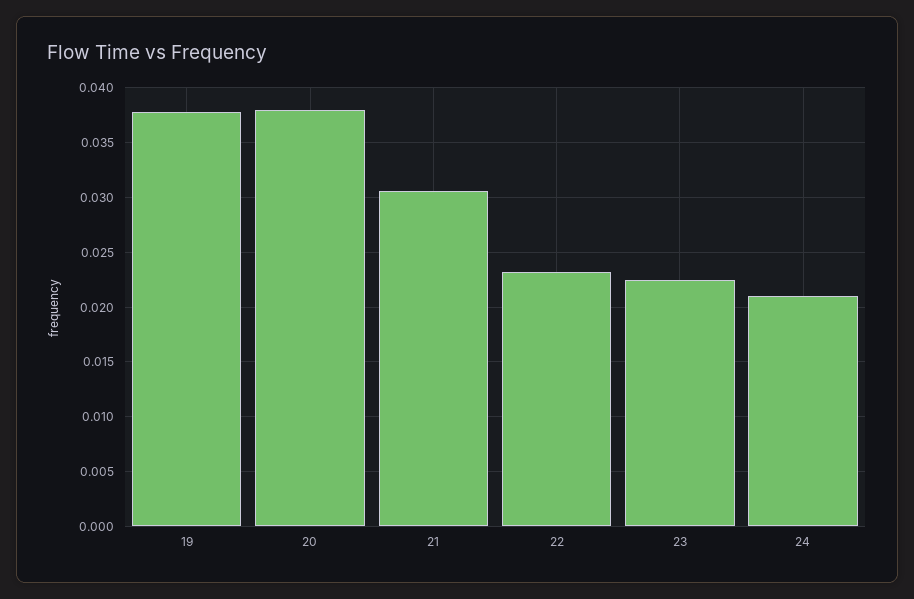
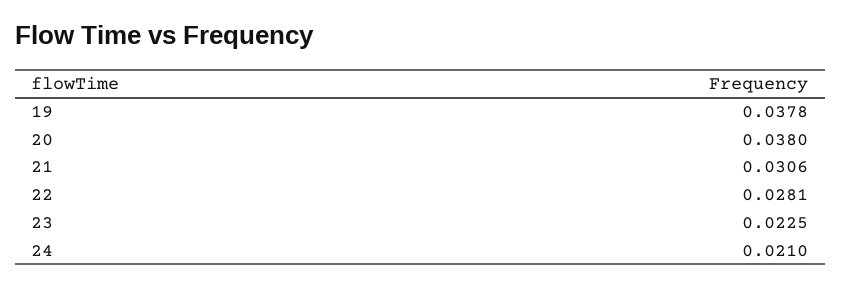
  {
    "19": 0.0378,
    "20": 0.038,
    "21": 0.0306,
-   "22": 0.023,
+   "22": 0.0281,
    "23": 0.0225,
    "24": 0.021
  }

